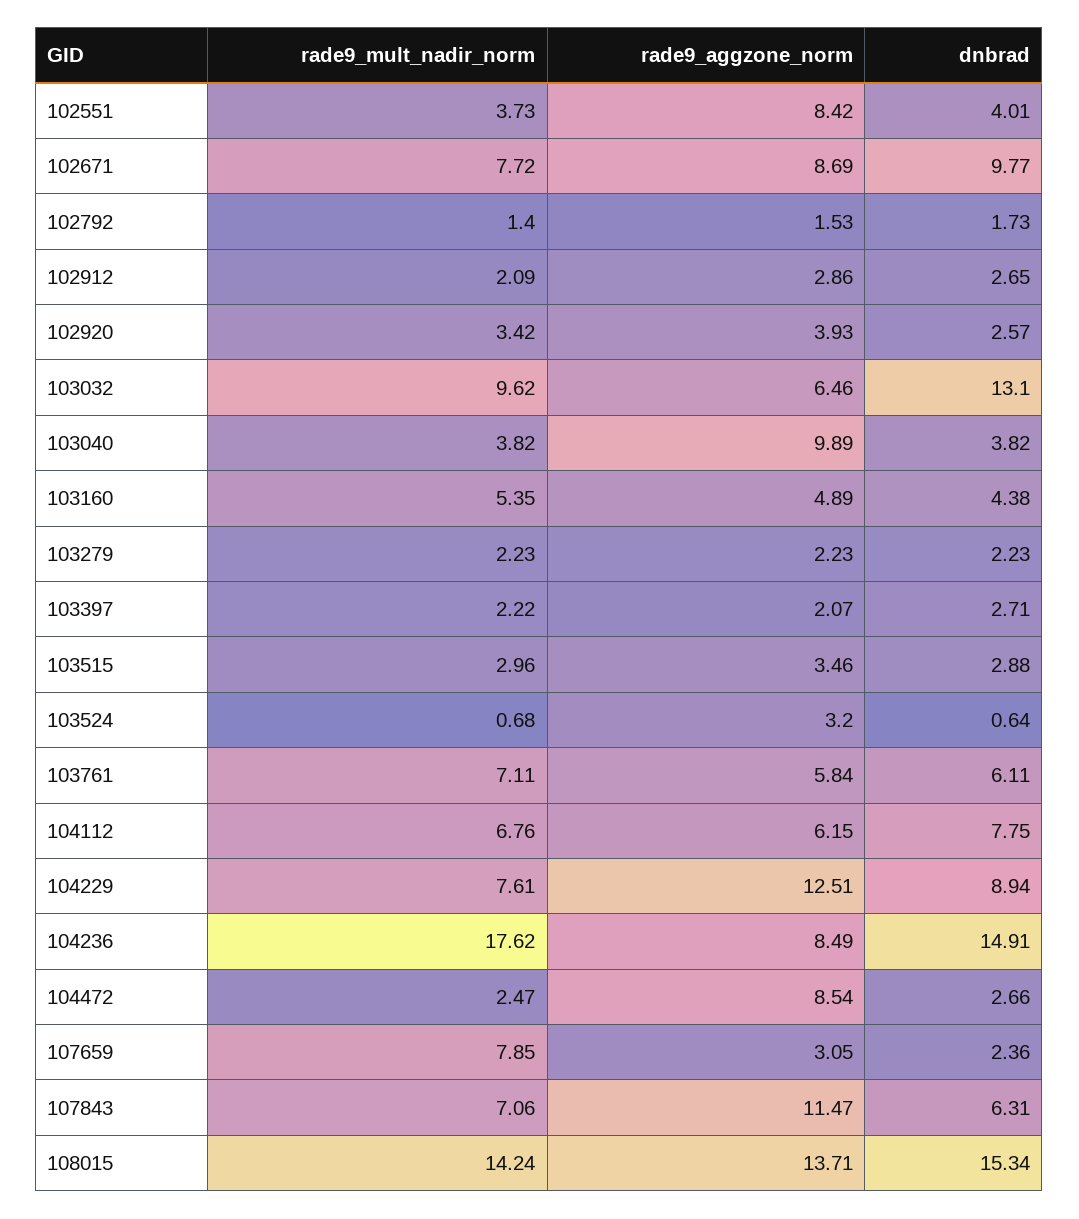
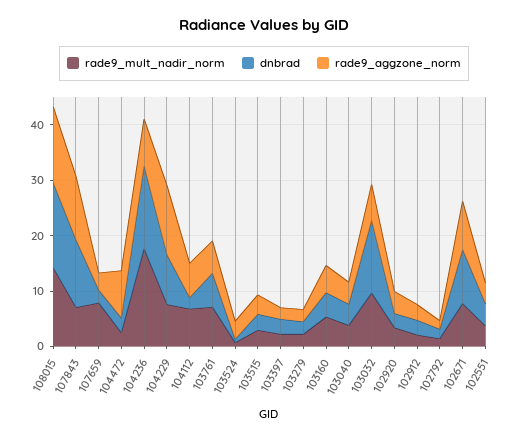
  {
    "rade9_mult_nadir_norm": {
      "102551": 3.73,
      "102671": 7.72,
      "102792": 1.4,
      "102912": 2.09,
      "102920": 3.42,
      "103032": 9.62,
      "103040": 3.82,
      "103160": 5.35,
      "103279": 2.23,
      "103397": 2.22,
      "103515": 2.96,
      "103524": 0.68,
      "103761": 7.11,
      "104112": 6.76,
      "104229": 7.61,
      "104236": 17.62,
      "104472": 2.47,
      "107659": 7.85,
      "107843": 7.06,
      "108015": 14.24
    },
    "rade9_aggzone_norm": {
-     "102551": 8.42,
+     "102551": 4,
      "102671": 8.69,
      "102792": 1.53,
      "102912": 2.86,
      "102920": 3.93,
      "103032": 6.46,
-     "103040": 9.89,
+     "103040": 4,
      "103160": 4.89,
      "103279": 2.23,
      "103397": 2.07,
      "103515": 3.46,
      "103524": 3.2,
      "103761": 5.84,
      "104112": 6.15,
      "104229": 12.51,
      "104236": 8.49,
      "104472": 8.54,
      "107659": 3.05,
      "107843": 11.47,
      "108015": 13.71
    },
    "dnbrad": {
      "102551": 4.01,
      "102671": 9.77,
      "102792": 1.73,
      "102912": 2.65,
      "102920": 2.57,
      "103032": 13.1,
      "103040": 3.82,
      "103160": 4.38,
      "103279": 2.23,
      "103397": 2.71,
      "103515": 2.88,
      "103524": 0.64,
      "103761": 6.11,
-     "104112": 7.75,
+     "104112": 2,
      "104229": 8.94,
      "104236": 14.91,
      "104472": 2.66,
      "107659": 2.36,
-     "107843": 6.31,
+     "107843": 12,
      "108015": 15.34
    }
  }

